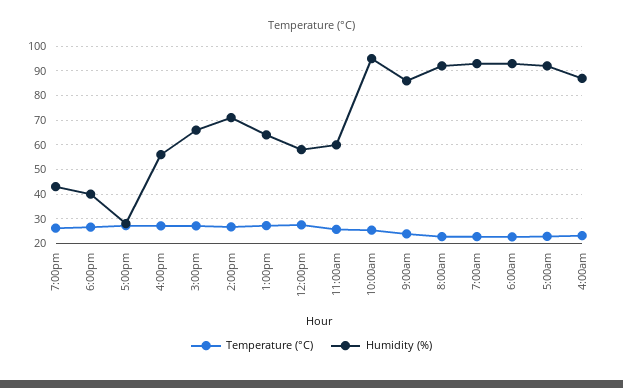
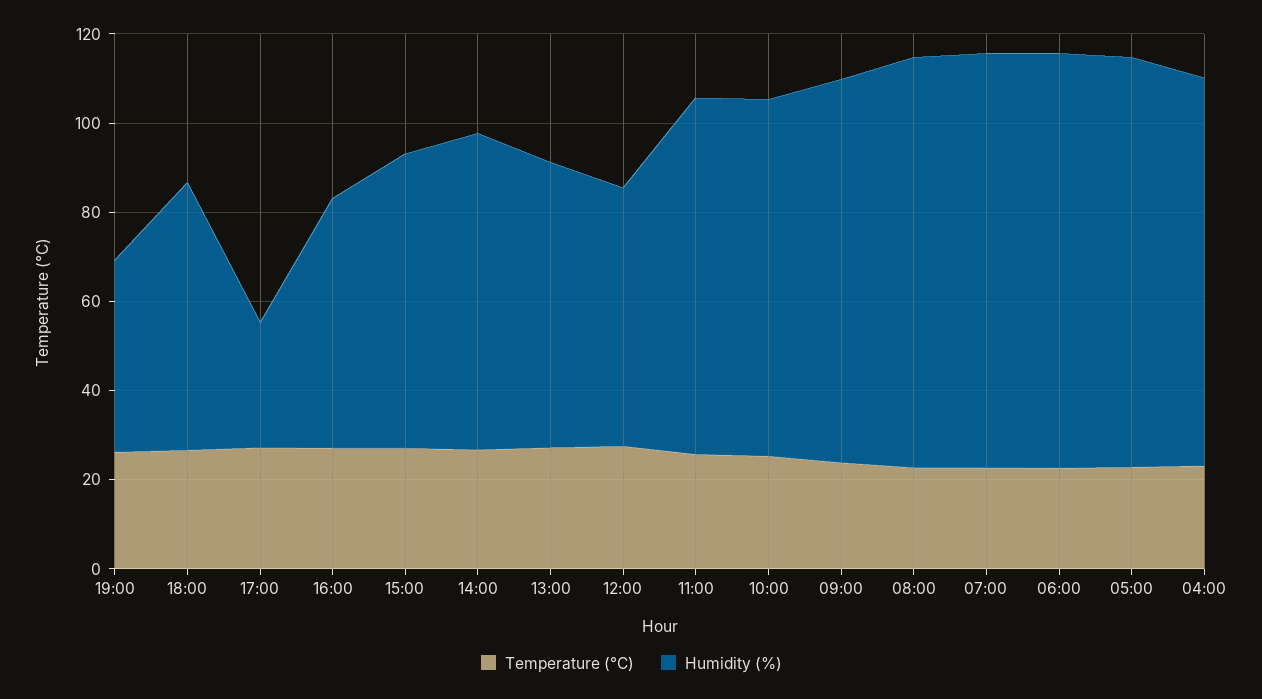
  {
    "Temperature (°C)": {
      "7:00pm": 25,
      "6:00pm": 27.5,
      "5:00pm": 27.5,
      "4:00pm": 27.5,
      "3:00pm": 27.5,
      "2:00pm": 27.5,
      "1:00pm": 27.5,
      "12:00pm": 27.5,
      "11:00am": 25,
      "10:00am": 25,
      "9:00am": 25,
      "8:00am": 22.5,
      "7:00am": 22.5,
      "6:00am": 22.5,
      "5:00am": 22.5,
      "4:00am": 22.5
    },
    "Humidity (%)": {
      "7:00pm": 42.5,
-     "6:00pm": 40,
+     "6:00pm": 60,
      "5:00pm": 27.5,
      "4:00pm": 55,
      "3:00pm": 65,
      "2:00pm": 70,
      "1:00pm": 65,
      "12:00pm": 57.5,
-     "11:00am": 60,
+     "11:00am": 80,
-     "10:00am": 95,
+     "10:00am": 80,
      "9:00am": 85,
      "8:00am": 92.5,
      "7:00am": 92.5,
      "6:00am": 92.5,
      "5:00am": 92.5,
      "4:00am": 87.5
    }
  }

